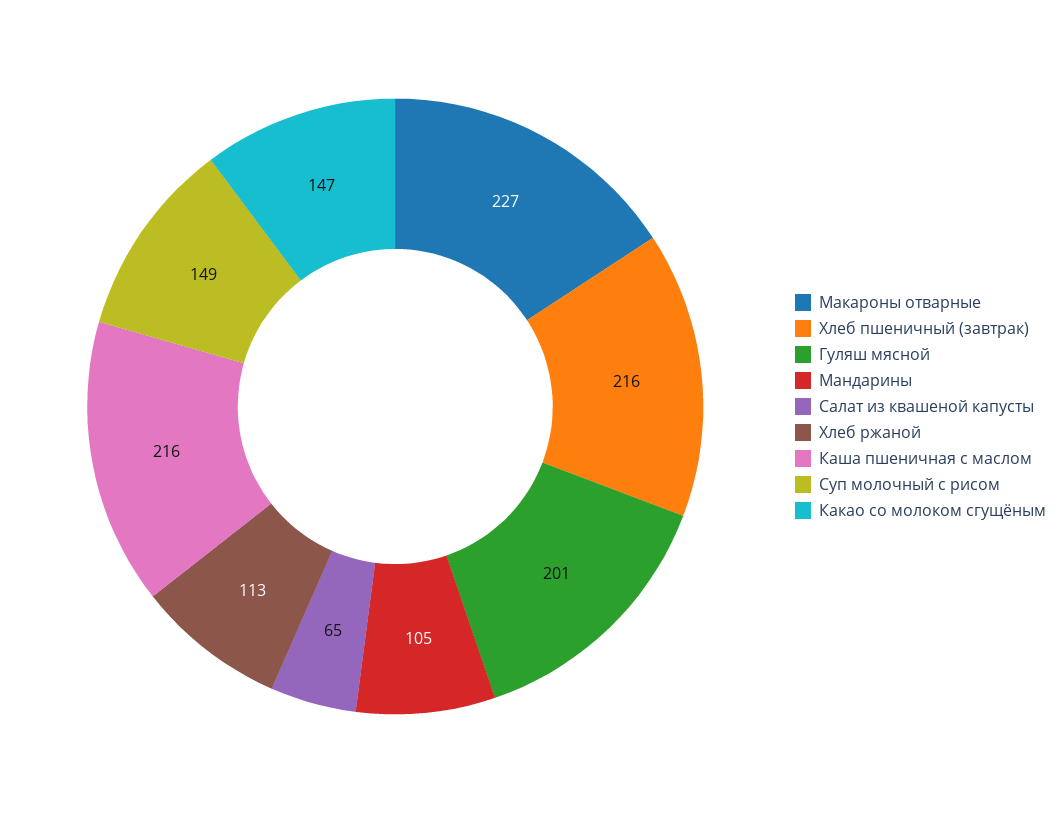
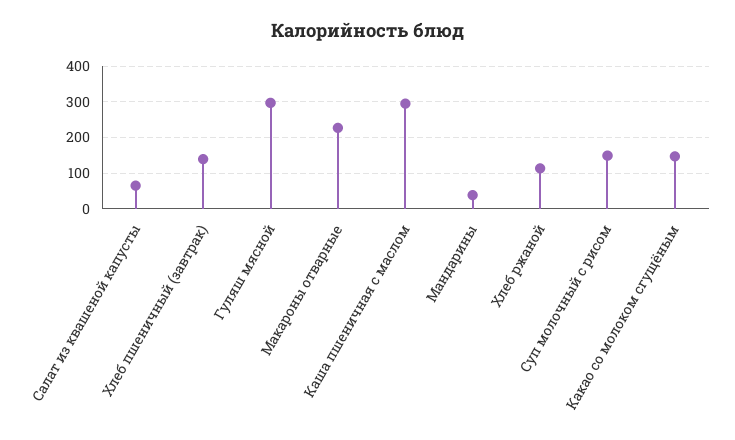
  {
    "Макароны отварные": 227,
-   "Хлеб пшеничный (завтрак)": 216,
+   "Хлеб пшеничный (завтрак)": 140,
-   "Гуляш мясной": 201,
+   "Гуляш мясной": 300,
-   "Мандарины": 105,
+   "Мандарины": 40,
    "Салат из квашеной капусты": 65,
    "Хлеб ржаной": 113,
-   "Каша пшеничная с маслом": 216,
+   "Каша пшеничная с маслом": 300,
    "Суп молочный с рисом": 149,
    "Какао со молоком сгущёным": 147
  }

